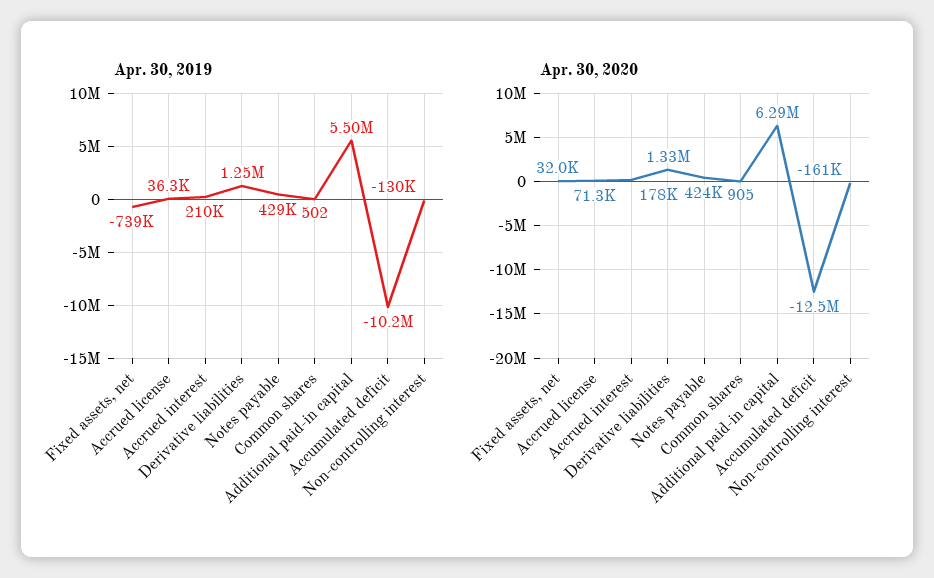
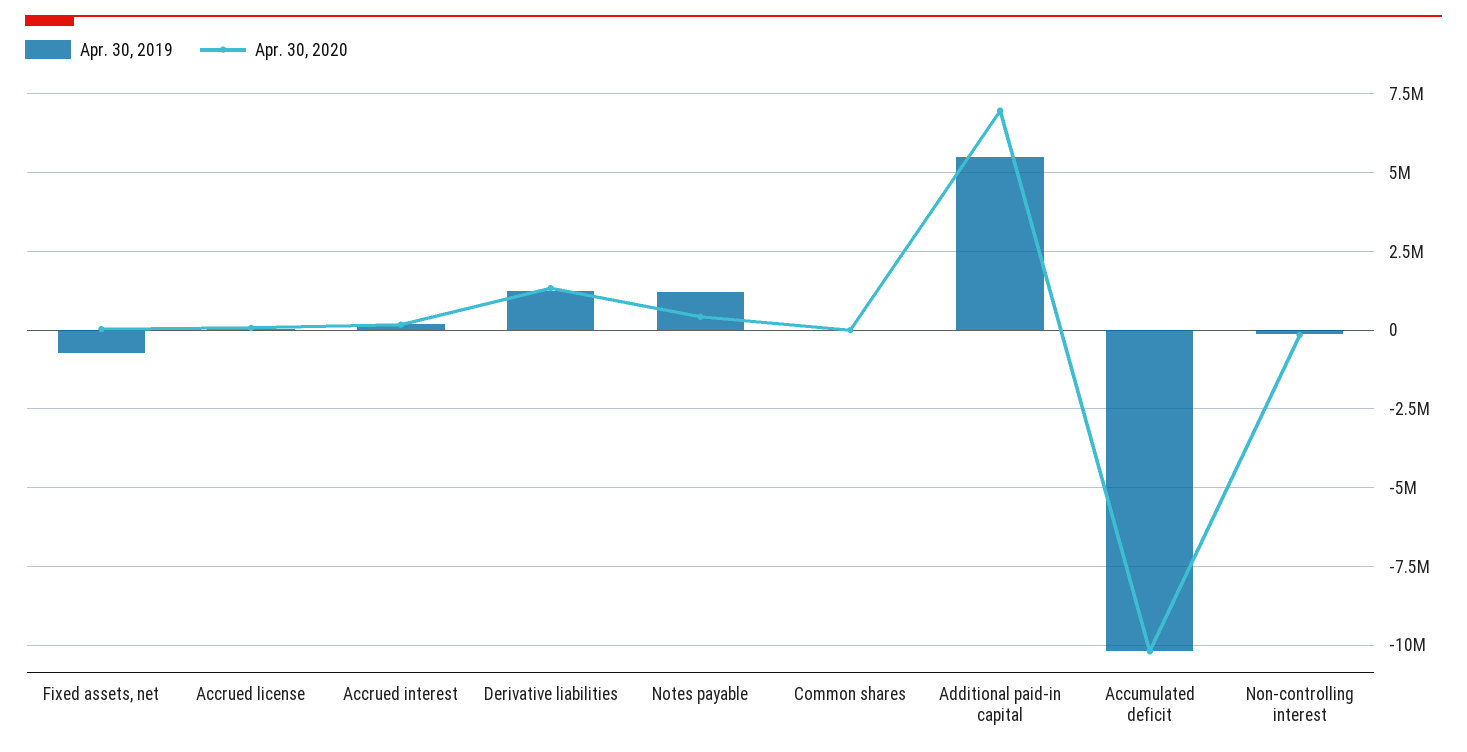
  {
    "Apr. 30, 2019": {
      "Fixed assets, net": -739000,
      "Accrued license": 36300,
      "Accrued interest": 210000,
      "Derivative liabilities": 1250000,
-     "Notes payable": 429000,
+     "Notes payable": 1250000,
      "Common shares": 502,
      "Additional paid-in capital": 5500000,
      "Accumulated deficit": -10200000,
      "Non-controlling interest": -130000
    },
    "Apr. 30, 2020": {
      "Fixed assets, net": 32000,
      "Accrued license": 71300,
      "Accrued interest": 178000,
      "Derivative liabilities": 1330000,
      "Notes payable": 424000,
      "Common shares": 905,
-     "Additional paid-in capital": 6290000,
+     "Additional paid-in capital": 7000000,
-     "Accumulated deficit": -12500000,
+     "Accumulated deficit": -10250000,
      "Non-controlling interest": -161000
    }
  }

